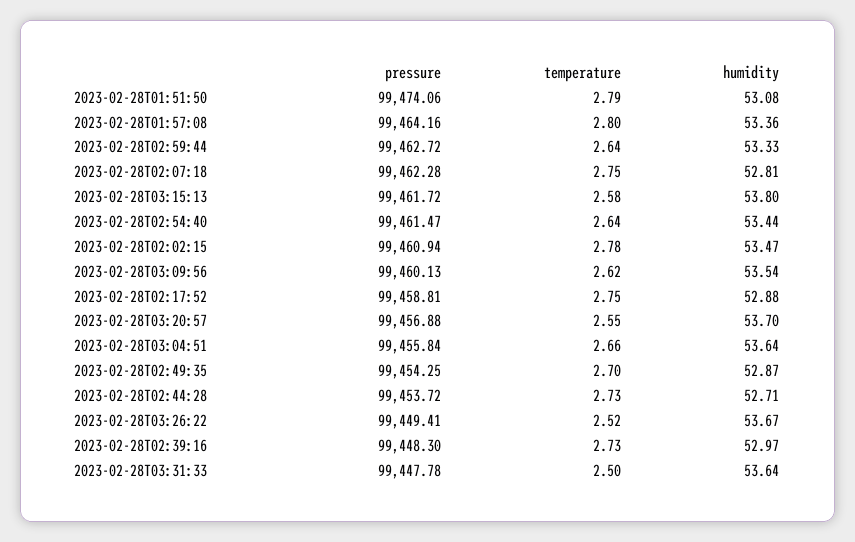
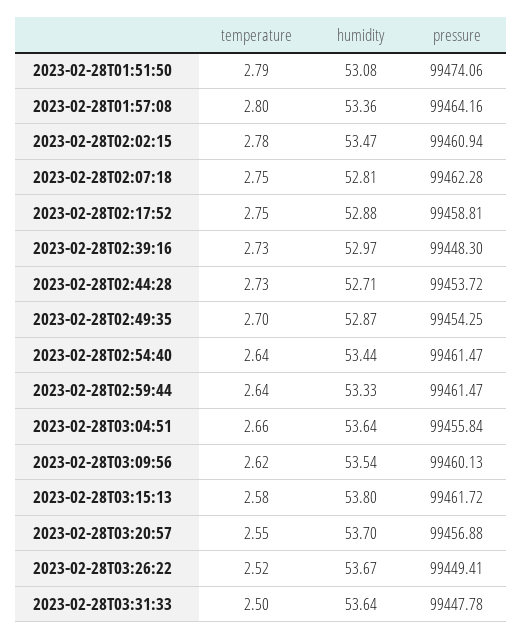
  {
    "pressure": {
      "2023-02-28T01:51:50": 99474.06,
      "2023-02-28T01:57:08": 99464.16,
-     "2023-02-28T02:59:44": 99462.72,
+     "2023-02-28T02:59:44": 99461.47,
      "2023-02-28T02:07:18": 99462.28,
      "2023-02-28T03:15:13": 99461.72,
      "2023-02-28T02:54:40": 99461.47,
      "2023-02-28T02:02:15": 99460.94,
      "2023-02-28T03:09:56": 99460.13,
      "2023-02-28T02:17:52": 99458.81,
      "2023-02-28T03:20:57": 99456.88,
      "2023-02-28T03:04:51": 99455.84,
      "2023-02-28T02:49:35": 99454.25,
      "2023-02-28T02:44:28": 99453.72,
      "2023-02-28T03:26:22": 99449.41,
      "2023-02-28T02:39:16": 99448.3,
      "2023-02-28T03:31:33": 99447.78
    },
    "temperature": {
      "2023-02-28T01:51:50": 2.79,
      "2023-02-28T01:57:08": 2.8,
      "2023-02-28T02:59:44": 2.64,
      "2023-02-28T02:07:18": 2.75,
      "2023-02-28T03:15:13": 2.58,
      "2023-02-28T02:54:40": 2.64,
      "2023-02-28T02:02:15": 2.78,
      "2023-02-28T03:09:56": 2.62,
      "2023-02-28T02:17:52": 2.75,
      "2023-02-28T03:20:57": 2.55,
      "2023-02-28T03:04:51": 2.66,
      "2023-02-28T02:49:35": 2.7,
      "2023-02-28T02:44:28": 2.73,
      "2023-02-28T03:26:22": 2.52,
      "2023-02-28T02:39:16": 2.73,
      "2023-02-28T03:31:33": 2.5
    },
    "humidity": {
      "2023-02-28T01:51:50": 53.08,
      "2023-02-28T01:57:08": 53.36,
      "2023-02-28T02:59:44": 53.33,
      "2023-02-28T02:07:18": 52.81,
      "2023-02-28T03:15:13": 53.8,
      "2023-02-28T02:54:40": 53.44,
      "2023-02-28T02:02:15": 53.47,
      "2023-02-28T03:09:56": 53.54,
      "2023-02-28T02:17:52": 52.88,
      "2023-02-28T03:20:57": 53.7,
      "2023-02-28T03:04:51": 53.64,
      "2023-02-28T02:49:35": 52.87,
      "2023-02-28T02:44:28": 52.71,
      "2023-02-28T03:26:22": 53.67,
      "2023-02-28T02:39:16": 52.97,
      "2023-02-28T03:31:33": 53.64
    }
  }

